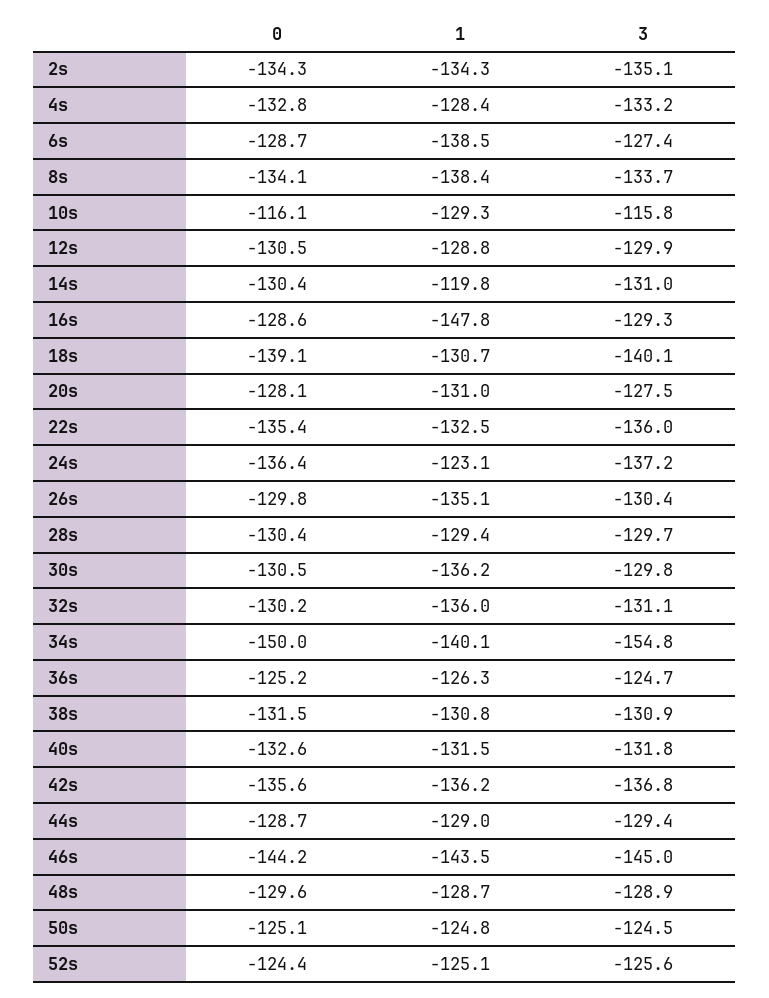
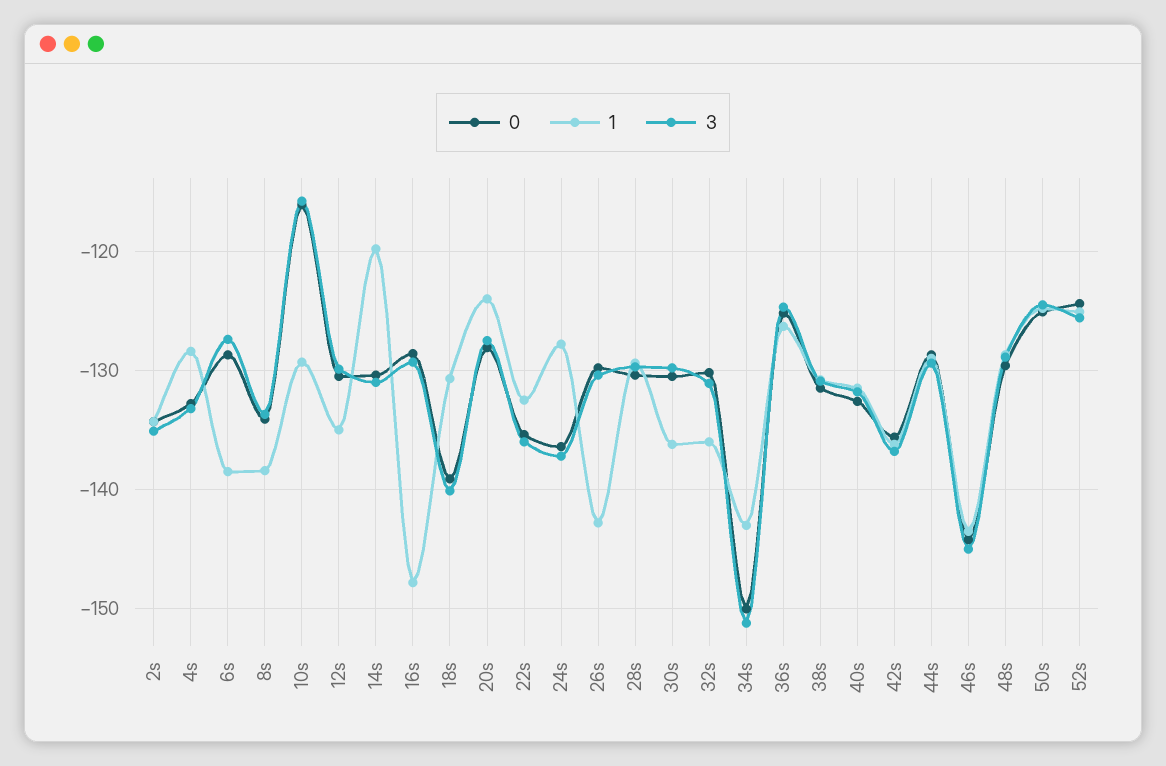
  {
    "0": {
      "2s": -134.3,
      "4s": -132.8,
      "6s": -128.7,
      "8s": -134.1,
      "10s": -116.1,
      "12s": -130.5,
      "14s": -130.4,
      "16s": -128.6,
      "18s": -139.1,
      "20s": -128.1,
      "22s": -135.4,
      "24s": -136.4,
      "26s": -129.8,
      "28s": -130.4,
      "30s": -130.5,
      "32s": -130.2,
      "34s": -150,
      "36s": -125.2,
      "38s": -131.5,
      "40s": -132.6,
      "42s": -135.6,
      "44s": -128.7,
      "46s": -144.2,
      "48s": -129.6,
      "50s": -125.1,
      "52s": -124.4
    },
    "1": {
      "2s": -134.3,
      "4s": -128.4,
      "6s": -138.5,
      "8s": -138.4,
      "10s": -129.3,
-     "12s": -128.8,
+     "12s": -135,
      "14s": -119.8,
      "16s": -147.8,
      "18s": -130.7,
-     "20s": -131,
+     "20s": -124,
      "22s": -132.5,
-     "24s": -123.1,
+     "24s": -128,
-     "26s": -135.1,
+     "26s": -143,
      "28s": -129.4,
      "30s": -136.2,
      "32s": -136,
-     "34s": -140.1,
+     "34s": -143,
      "36s": -126.3,
      "38s": -130.8,
      "40s": -131.5,
      "42s": -136.2,
      "44s": -129,
      "46s": -143.5,
      "48s": -128.7,
      "50s": -124.8,
      "52s": -125.1
    },
    "3": {
      "2s": -135.1,
      "4s": -133.2,
      "6s": -127.4,
      "8s": -133.7,
      "10s": -115.8,
      "12s": -129.9,
      "14s": -131,
      "16s": -129.3,
      "18s": -140.1,
      "20s": -127.5,
      "22s": -136,
      "24s": -137.2,
      "26s": -130.4,
      "28s": -129.7,
      "30s": -129.8,
      "32s": -131.1,
-     "34s": -154.8,
+     "34s": -151,
      "36s": -124.7,
      "38s": -130.9,
      "40s": -131.8,
      "42s": -136.8,
      "44s": -129.4,
      "46s": -145,
      "48s": -128.9,
      "50s": -124.5,
      "52s": -125.6
    }
  }

